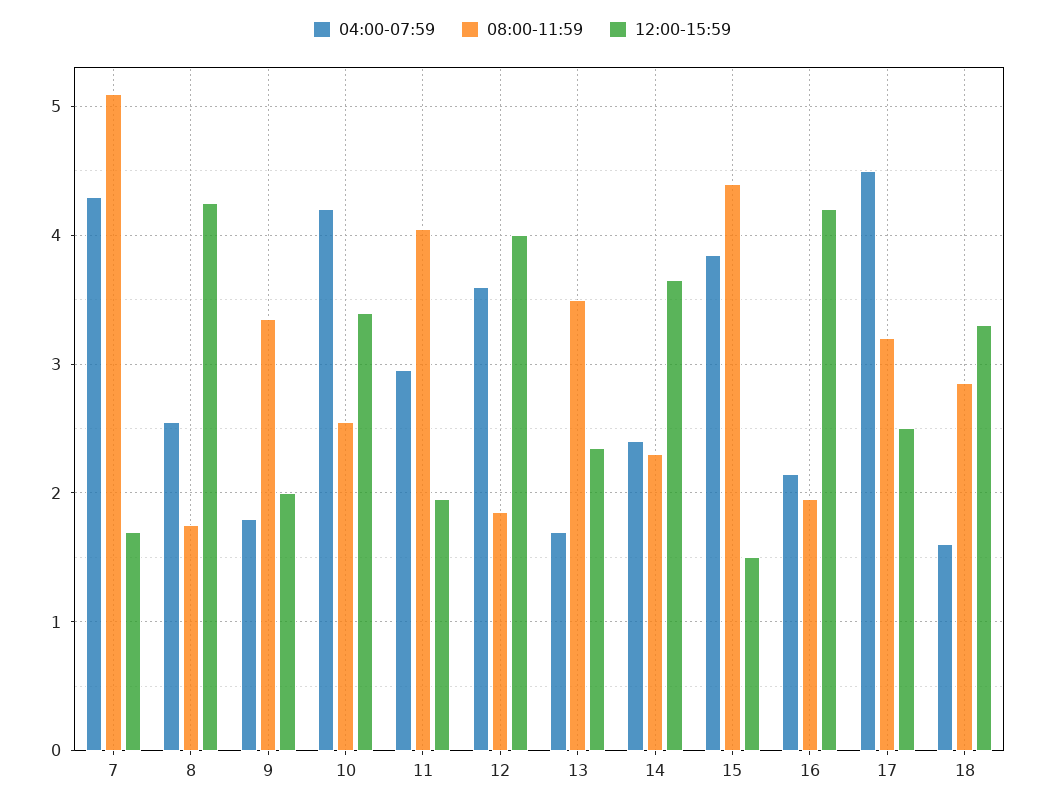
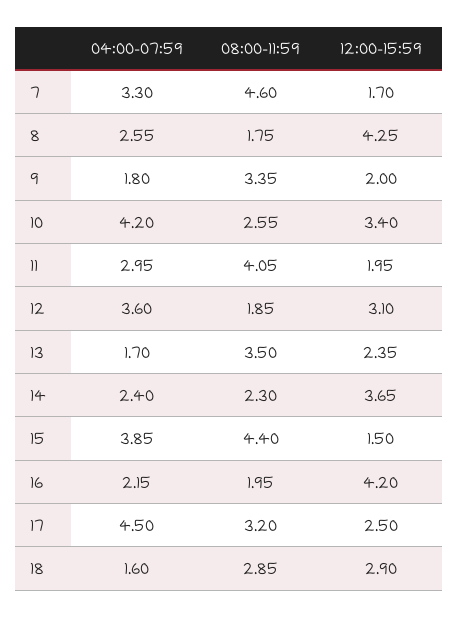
  {
    "04:00-07:59": {
-     "7": 4.3,
+     "7": 3.3,
      "8": 2.55,
      "9": 1.8,
      "10": 4.2,
      "11": 2.95,
      "12": 3.6,
      "13": 1.7,
      "14": 2.4,
      "15": 3.85,
      "16": 2.15,
      "17": 4.5,
      "18": 1.6
    },
    "08:00-11:59": {
-     "7": 5.1,
+     "7": 4.6,
      "8": 1.75,
      "9": 3.35,
      "10": 2.55,
      "11": 4.05,
      "12": 1.85,
      "13": 3.5,
      "14": 2.3,
      "15": 4.4,
      "16": 1.95,
      "17": 3.2,
      "18": 2.85
    },
    "12:00-15:59": {
      "7": 1.7,
      "8": 4.25,
      "9": 2,
      "10": 3.4,
      "11": 1.95,
-     "12": 4,
+     "12": 3.1,
      "13": 2.35,
      "14": 3.65,
      "15": 1.5,
      "16": 4.2,
      "17": 2.5,
-     "18": 3.3
+     "18": 2.9
    }
  }

